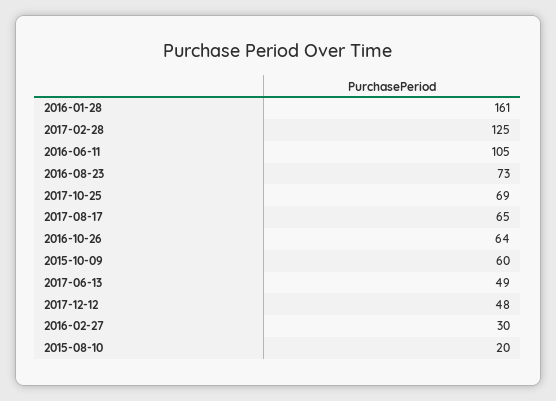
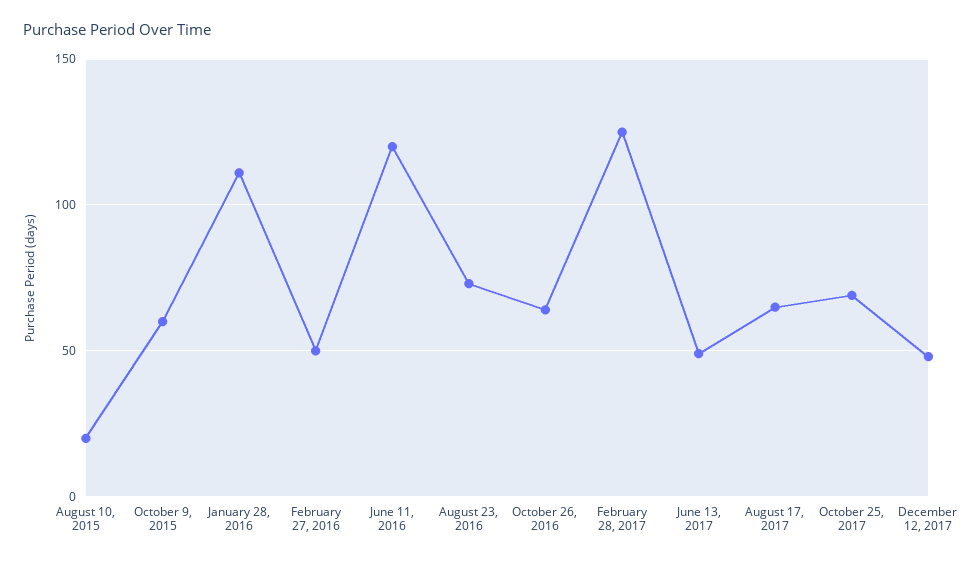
  {
-   "2016-01-28": 161,
+   "2016-01-28": 110,
    "2017-02-28": 125,
-   "2016-06-11": 105,
+   "2016-06-11": 120,
    "2016-08-23": 73,
    "2017-10-25": 69,
    "2017-08-17": 65,
    "2016-10-26": 64,
    "2015-10-09": 60,
    "2017-06-13": 49,
    "2017-12-12": 48,
-   "2016-02-27": 30,
+   "2016-02-27": 50,
    "2015-08-10": 20
  }

